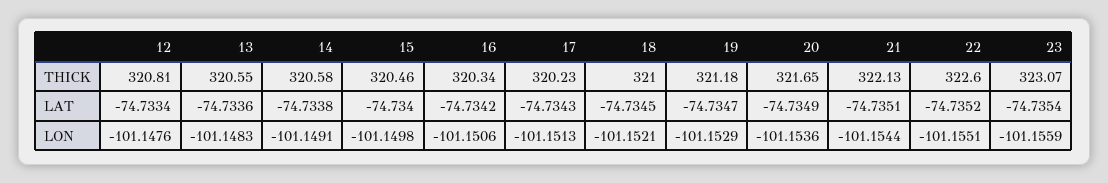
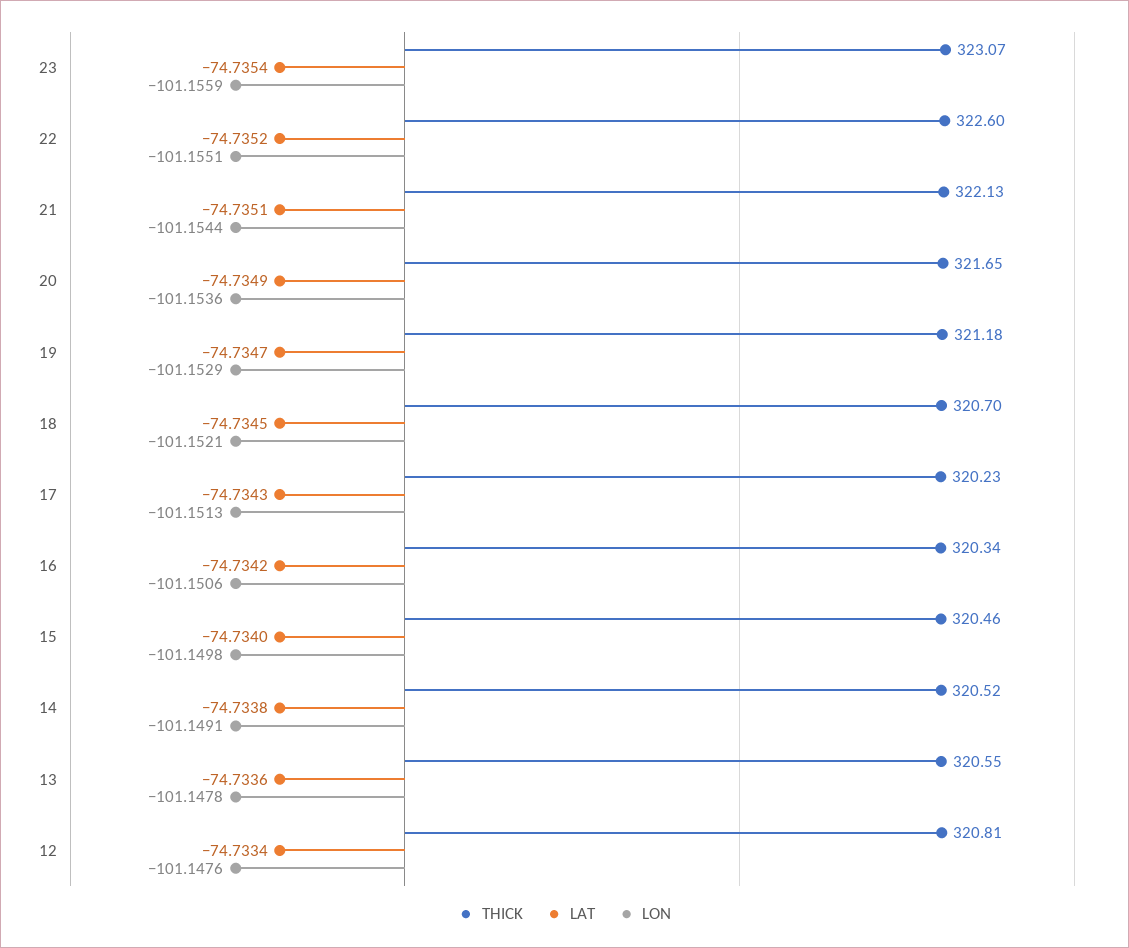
  {
    "THICK": {
      "12": 320.81,
      "13": 320.55,
-     "14": 320.58,
+     "14": 320.52,
      "15": 320.46,
      "16": 320.34,
      "17": 320.23,
-     "18": 321,
+     "18": 320.7,
      "19": 321.18,
      "20": 321.65,
      "21": 322.13,
      "22": 322.6,
      "23": 323.07
    },
    "LAT": {
      "12": -74.7334,
      "13": -74.7336,
      "14": -74.7338,
      "15": -74.734,
      "16": -74.7342,
      "17": -74.7343,
      "18": -74.7345,
      "19": -74.7347,
      "20": -74.7349,
      "21": -74.7351,
      "22": -74.7352,
      "23": -74.7354
    },
    "LON": {
      "12": -101.1476,
-     "13": -101.1483,
+     "13": -101.1478,
      "14": -101.1491,
      "15": -101.1498,
      "16": -101.1506,
      "17": -101.1513,
      "18": -101.1521,
      "19": -101.1529,
      "20": -101.1536,
      "21": -101.1544,
      "22": -101.1551,
      "23": -101.1559
    }
  }

